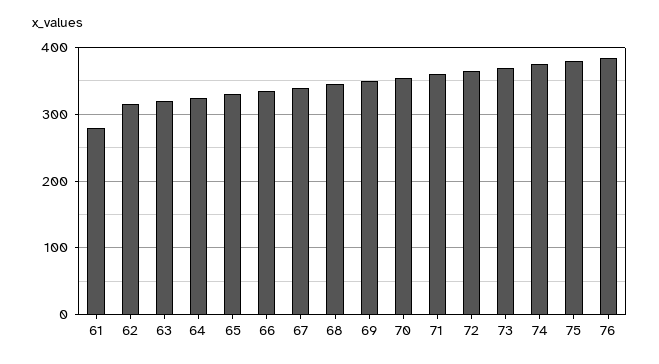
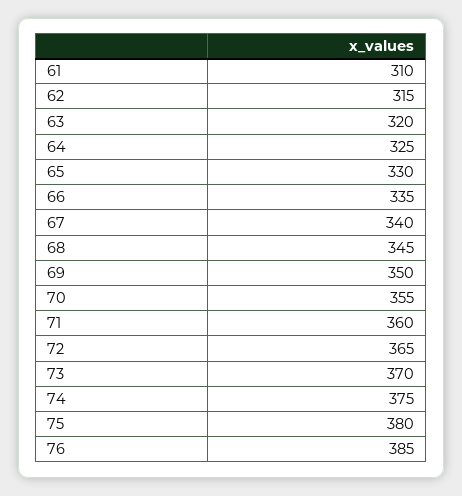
  {
-   "61": 280,
+   "61": 310,
    "62": 315,
    "63": 320,
    "64": 325,
    "65": 330,
    "66": 335,
    "67": 340,
    "68": 345,
    "69": 350,
    "70": 355,
    "71": 360,
    "72": 365,
    "73": 370,
    "74": 375,
    "75": 380,
    "76": 385
  }

